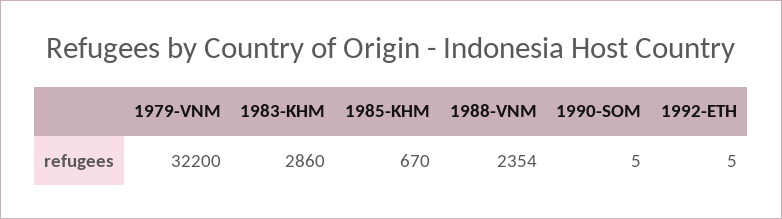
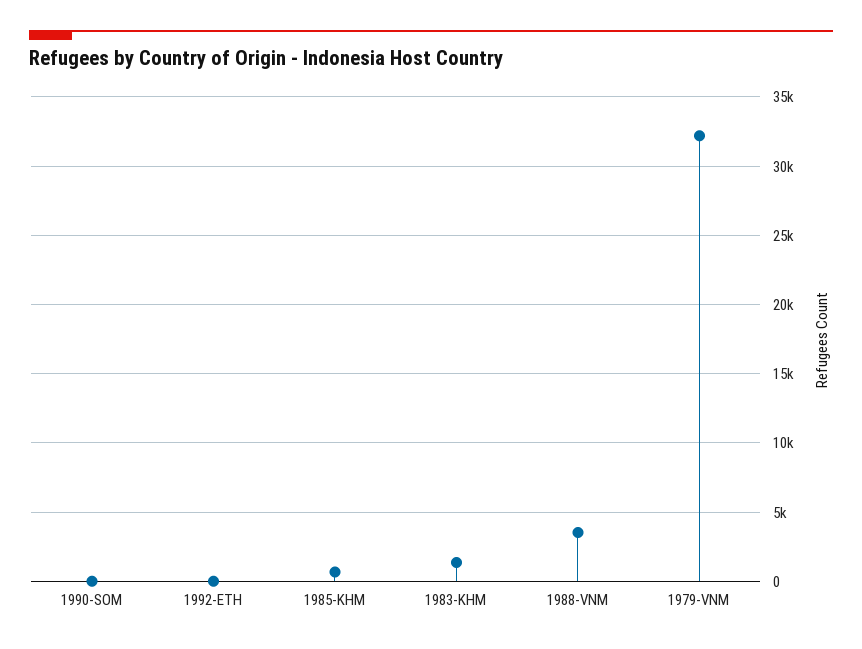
  {
    "1979-VNM": 32200,
-   "1983-KHM": 2860,
+   "1983-KHM": 1500,
    "1985-KHM": 670,
-   "1988-VNM": 2354,
+   "1988-VNM": 3500,
    "1990-SOM": 5,
    "1992-ETH": 5
  }

